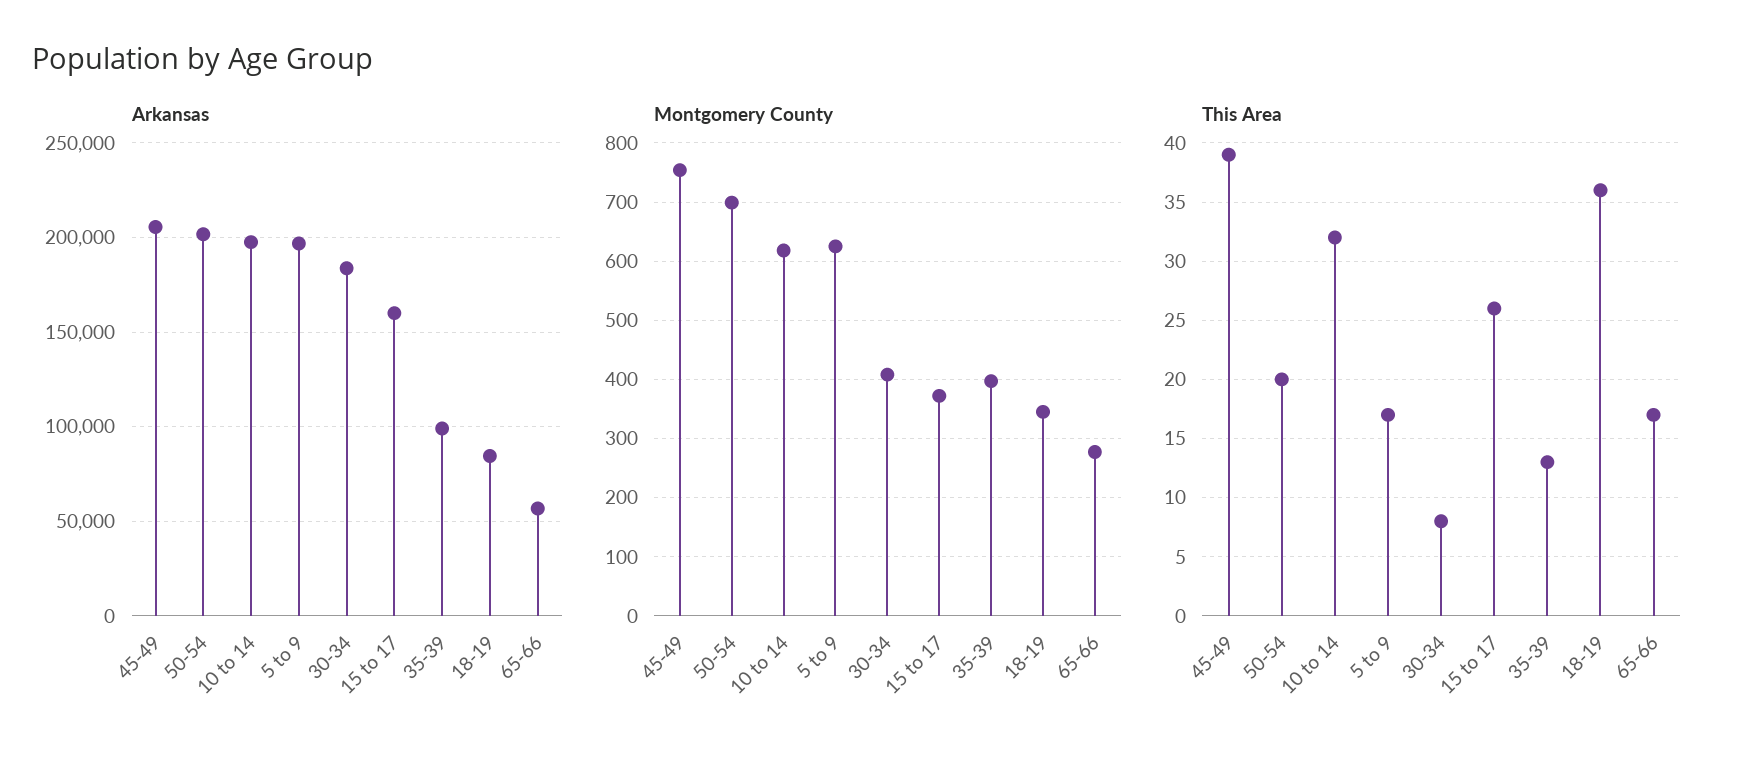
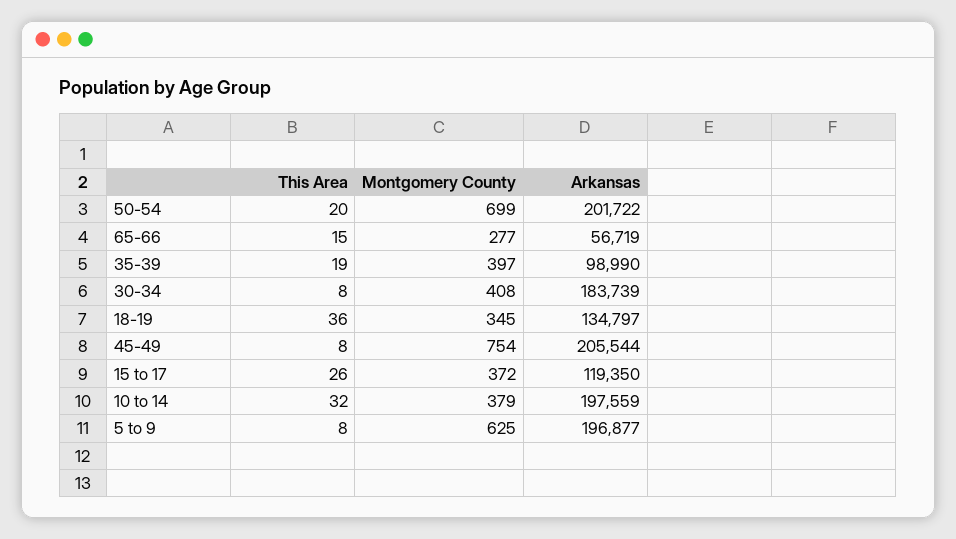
  {
    "Arkansas": {
      "45-49": 205544,
      "50-54": 201722,
      "10 to 14": 197559,
      "5 to 9": 196877,
      "30-34": 183739,
-     "15 to 17": 160000,
+     "15 to 17": 119350,
      "35-39": 98990,
-     "18-19": 85000,
+     "18-19": 134797,
      "65-66": 56719
    },
    "Montgomery County": {
      "45-49": 754,
      "50-54": 699,
-     "10 to 14": 620,
+     "10 to 14": 379,
      "5 to 9": 625,
      "30-34": 408,
      "15 to 17": 372,
      "35-39": 397,
      "18-19": 345,
      "65-66": 277
    },
    "This Area": {
-     "45-49": 39,
+     "45-49": 8,
      "50-54": 20,
      "10 to 14": 32,
-     "5 to 9": 17,
+     "5 to 9": 8,
      "30-34": 8,
      "15 to 17": 26,
-     "35-39": 13,
+     "35-39": 19,
      "18-19": 36,
-     "65-66": 17
+     "65-66": 15
    }
  }

